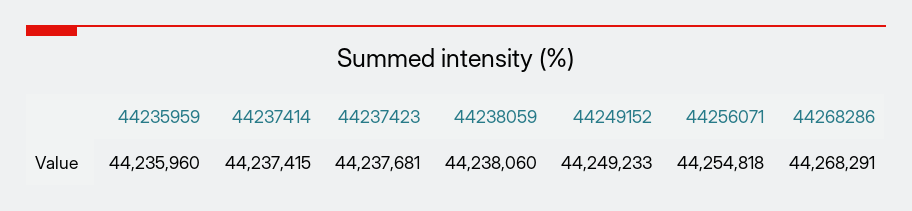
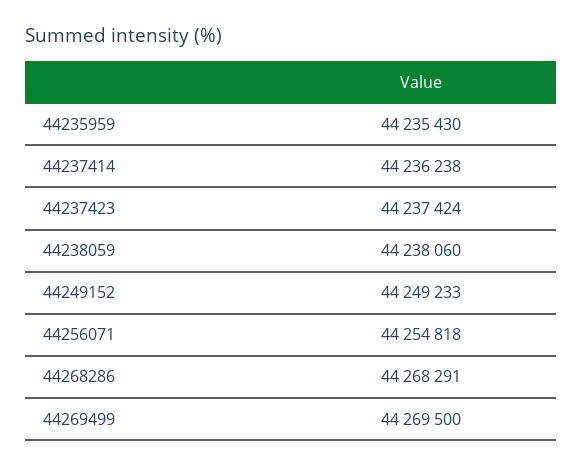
  {
-   "44235959": 44235960,
+   "44235959": 44235430,
-   "44237414": 44237415,
+   "44237414": 44236238,
-   "44237423": 44237681,
+   "44237423": 44237424,
    "44238059": 44238060,
    "44249152": 44249233,
    "44256071": 44254818,
-   "44268286": 44268291
+   "44268286": 44268291,
+   "44269499": 44269500
  }

